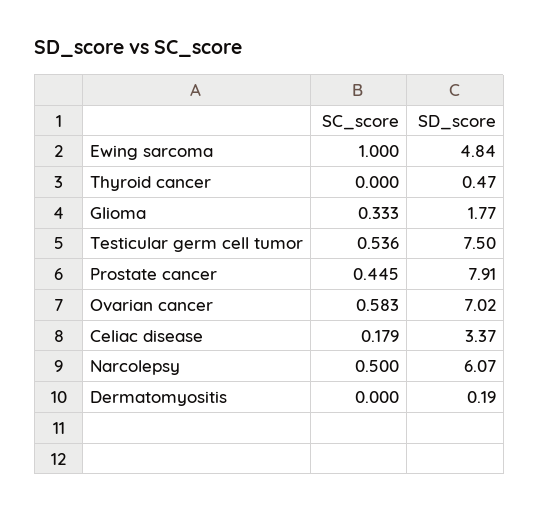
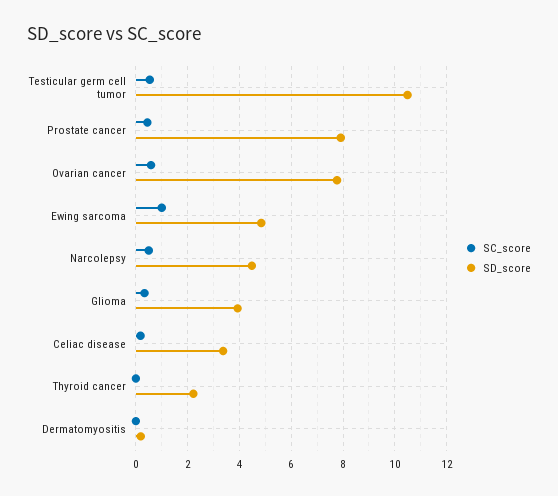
  {
    "SC_score": {
      "Ewing sarcoma": 1,
      "Thyroid cancer": 0,
      "Glioma": 0.333,
      "Testicular germ cell tumor": 0.536,
      "Prostate cancer": 0.445,
      "Ovarian cancer": 0.583,
      "Celiac disease": 0.179,
      "Narcolepsy": 0.5,
      "Dermatomyositis": 0
    },
    "SD_score": {
      "Ewing sarcoma": 4.84,
-     "Thyroid cancer": 0.47,
+     "Thyroid cancer": 2.25,
-     "Glioma": 1.77,
+     "Glioma": 4,
-     "Testicular germ cell tumor": 7.5,
+     "Testicular germ cell tumor": 10.5,
      "Prostate cancer": 7.91,
-     "Ovarian cancer": 7.02,
+     "Ovarian cancer": 7.75,
      "Celiac disease": 3.37,
-     "Narcolepsy": 6.07,
+     "Narcolepsy": 4.5,
      "Dermatomyositis": 0.19
    }
  }

